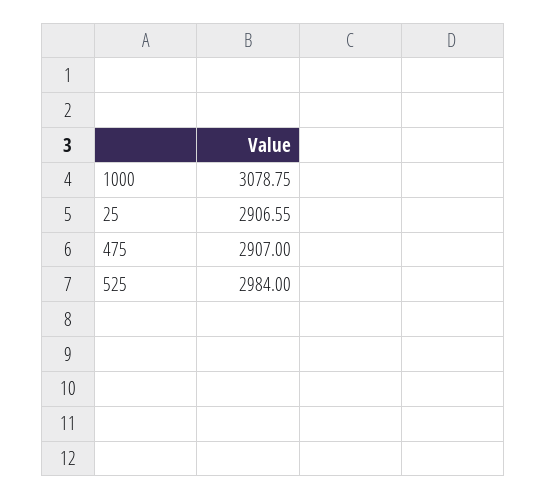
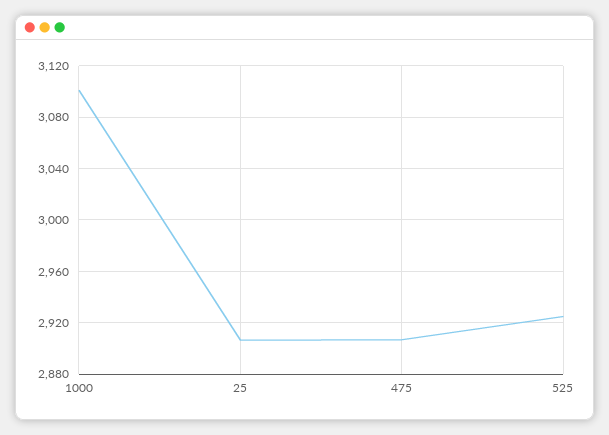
  {
-   "1000": 3078.75,
+   "1000": 3100,
    "25": 2906.55,
    "475": 2907,
-   "525": 2984
+   "525": 2925
  }

